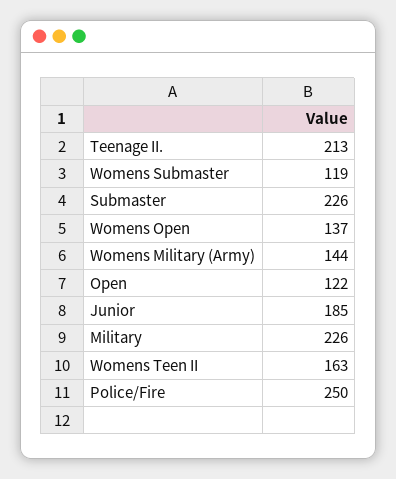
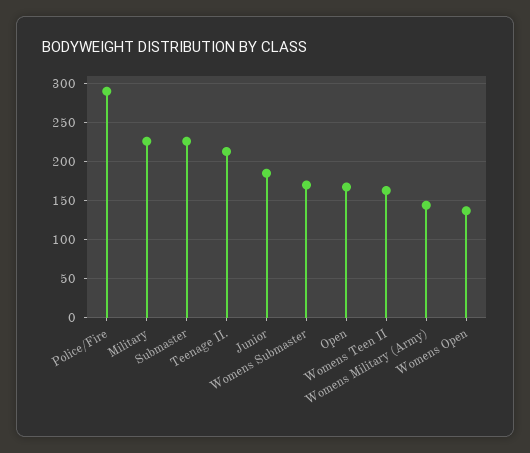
  {
    "Teenage II.": 213,
-   "Womens Submaster": 119,
+   "Womens Submaster": 170,
    "Submaster": 226,
    "Womens Open": 137,
    "Womens Military (Army)": 144,
-   "Open": 122,
+   "Open": 170,
    "Junior": 185,
    "Military": 226,
    "Womens Teen II": 163,
-   "Police/Fire": 250
+   "Police/Fire": 290
  }

